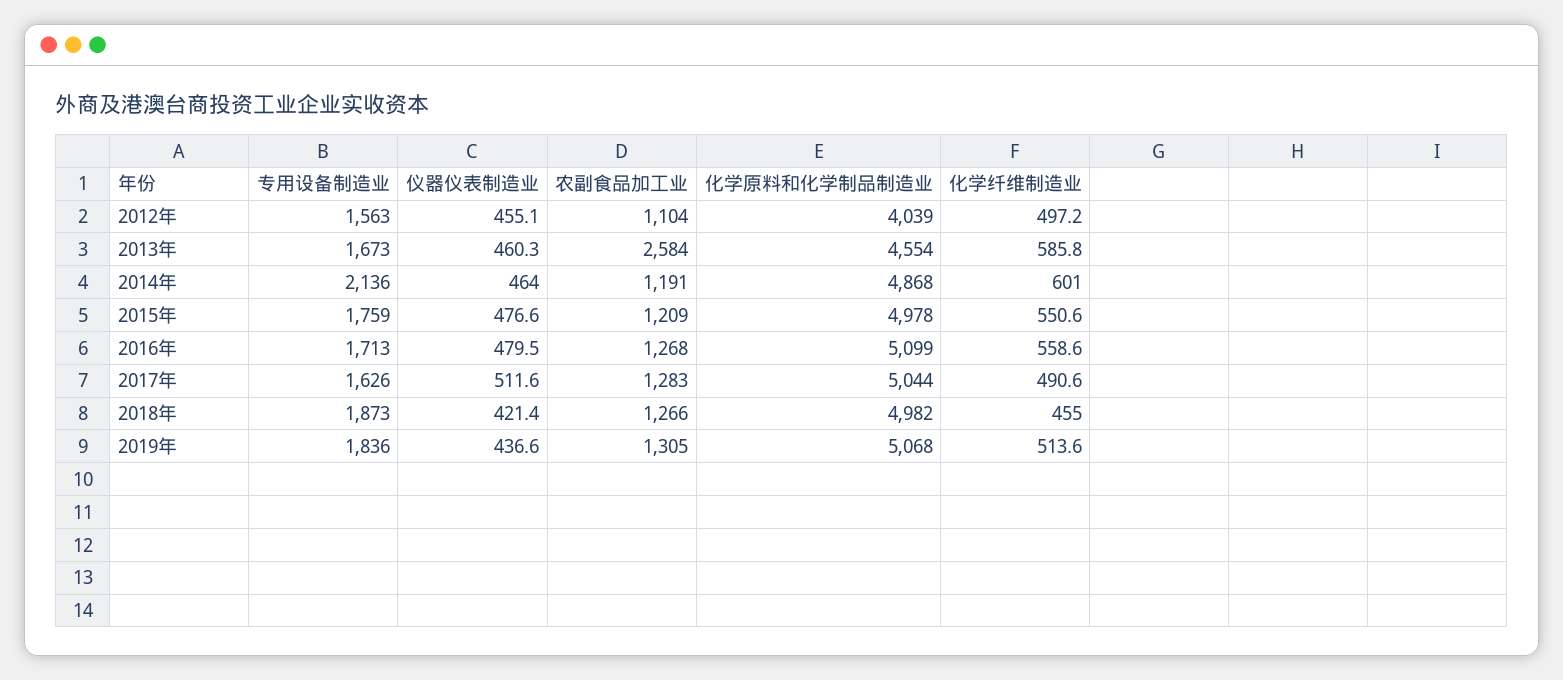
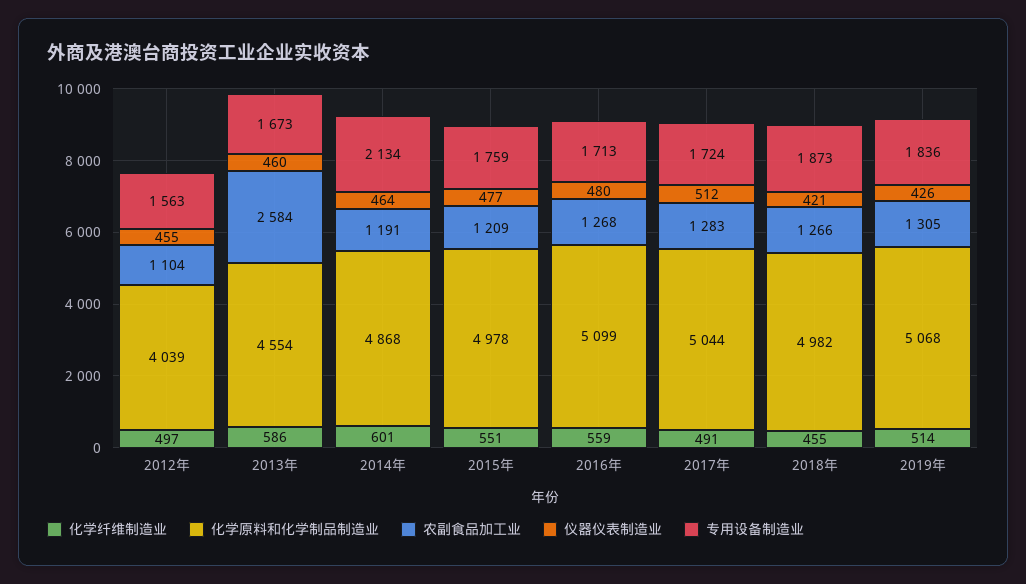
  {
    "专用设备制造业": {
      "2012年": 1563,
      "2013年": 1673,
-     "2014年": 2136,
+     "2014年": 2134,
      "2015年": 1759,
      "2016年": 1713,
-     "2017年": 1626,
+     "2017年": 1724,
      "2018年": 1873,
      "2019年": 1836
    },
    "仪器仪表制造业": {
      "2012年": 455.1,
      "2013年": 460.3,
      "2014年": 464,
      "2015年": 476.6,
      "2016年": 479.5,
      "2017年": 511.6,
      "2018年": 421.4,
-     "2019年": 436.6
+     "2019年": 426
    },
    "农副食品加工业": {
      "2012年": 1104,
      "2013年": 2584,
      "2014年": 1191,
      "2015年": 1209,
      "2016年": 1268,
      "2017年": 1283,
      "2018年": 1266,
      "2019年": 1305
    },
    "化学原料和化学制品制造业": {
      "2012年": 4039,
      "2013年": 4554,
      "2014年": 4868,
      "2015年": 4978,
      "2016年": 5099,
      "2017年": 5044,
      "2018年": 4982,
      "2019年": 5068
    },
    "化学纤维制造业": {
      "2012年": 497.2,
      "2013年": 585.8,
      "2014年": 601,
      "2015年": 550.6,
      "2016年": 558.6,
      "2017年": 490.6,
      "2018年": 455,
      "2019年": 513.6
    }
  }

